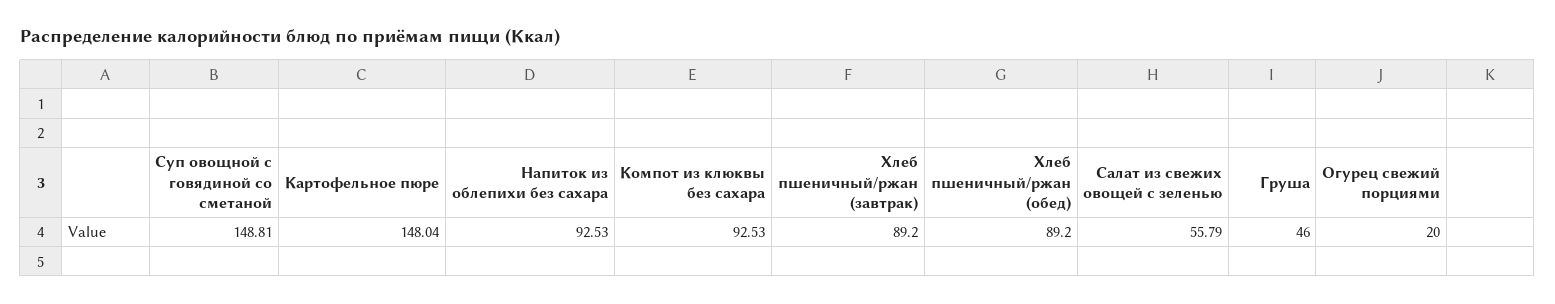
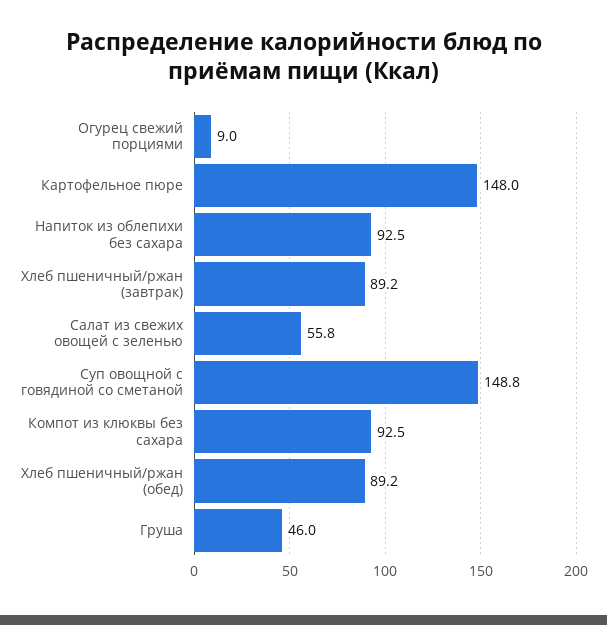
  {
    "Суп овощной с говядиной со сметаной": 148.81,
    "Картофельное пюре": 148.04,
    "Напиток из облепихи без сахара": 92.53,
    "Компот из клюквы без сахара": 92.53,
    "Хлеб пшеничный/ржан (завтрак)": 89.2,
    "Хлеб пшеничный/ржан (обед)": 89.2,
    "Салат из свежих овощей с зеленью": 55.79,
    "Груша": 46,
-   "Огурец свежий порциями": 20
+   "Огурец свежий порциями": 9
  }

